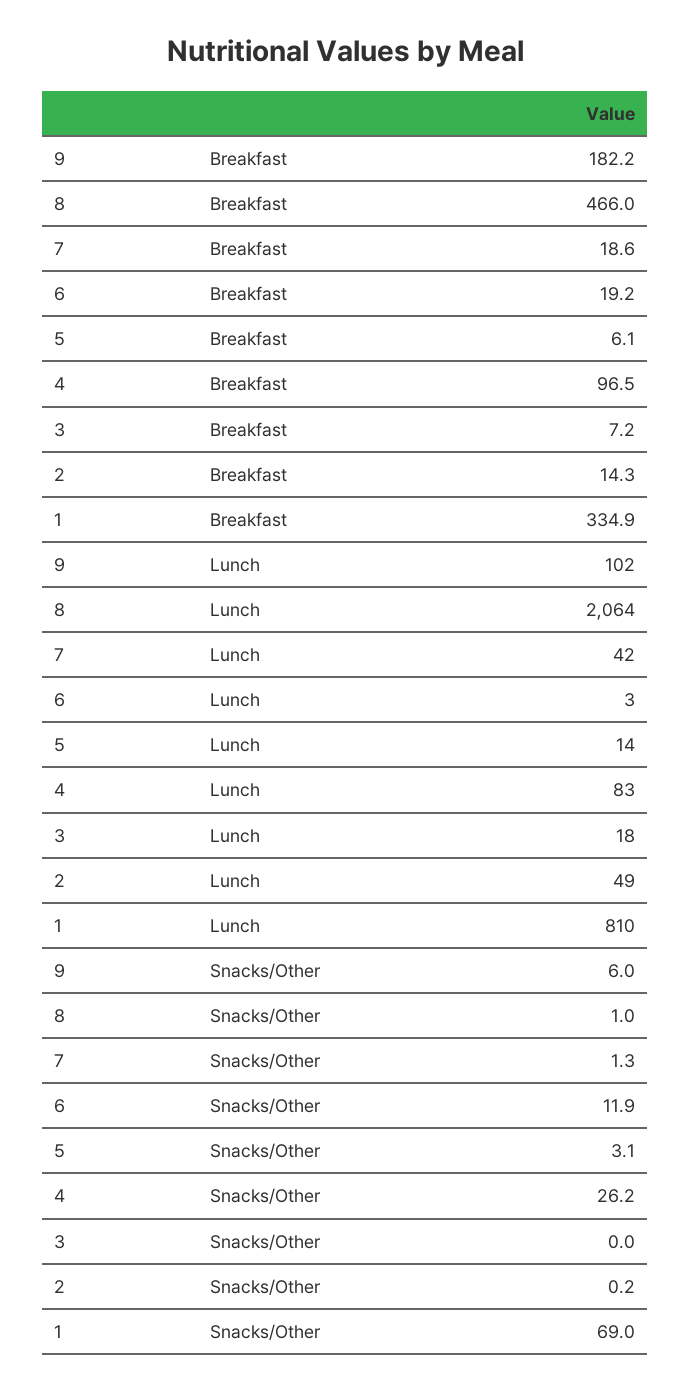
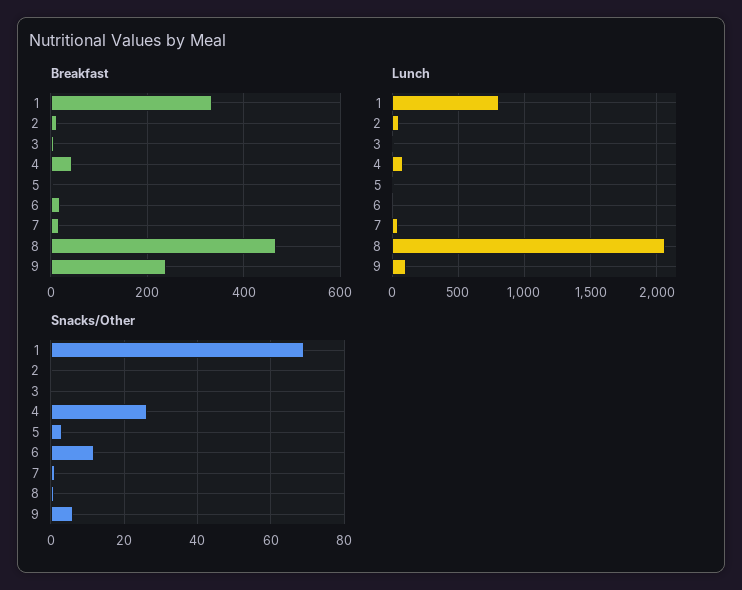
  {
    "Breakfast": {
-     "9": 182.2,
+     "9": 240,
      "8": 466,
      "7": 18.6,
      "6": 19.2,
      "5": 6.1,
-     "4": 96.5,
+     "4": 40,
      "3": 7.2,
      "2": 14.3,
      "1": 334.9
    },
    "Lunch": {
      "9": 102,
      "8": 2064,
      "7": 42,
      "6": 3,
      "5": 14,
      "4": 83,
      "3": 18,
      "2": 49,
      "1": 810
    },
    "Snacks/Other": {
      "9": 6,
      "8": 1,
      "7": 1.3,
      "6": 11.9,
      "5": 3.1,
      "4": 26.2,
      "3": 0,
      "2": 0.2,
      "1": 69
    }
  }

